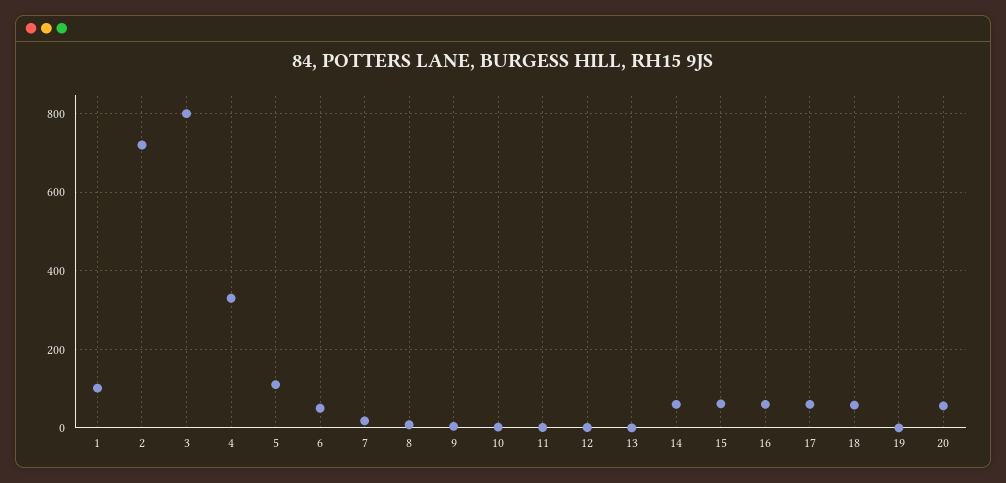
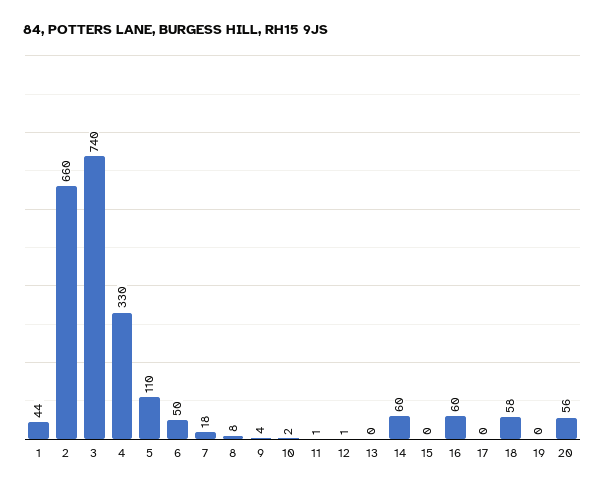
  {
-   "1": 100,
+   "1": 44,
-   "2": 720,
+   "2": 660,
-   "3": 800,
+   "3": 740,
    "4": 330,
    "5": 110,
    "6": 50,
    "7": 18,
    "8": 8,
    "9": 4,
    "10": 2,
    "11": 1,
    "12": 1,
    "13": 0,
    "14": 60,
-   "15": 60,
+   "15": 0,
    "16": 60,
-   "17": 60,
+   "17": 0,
    "18": 58,
    "19": 0,
    "20": 56
  }

